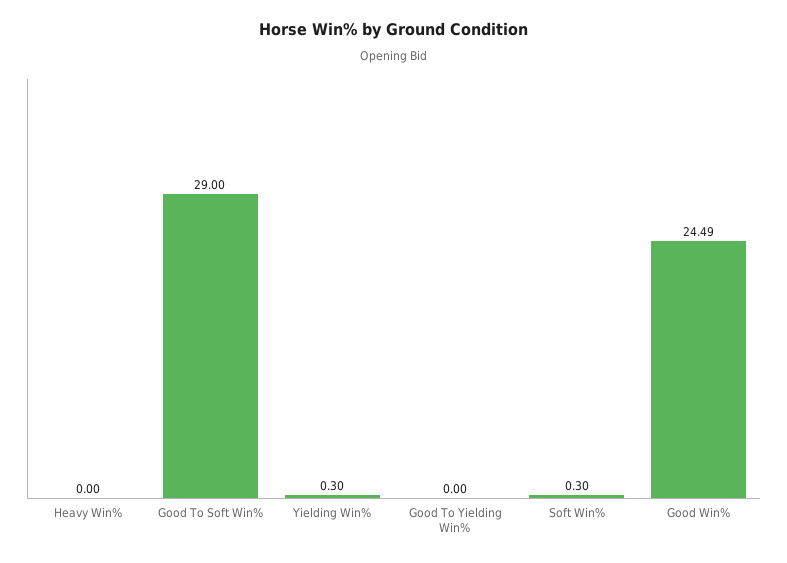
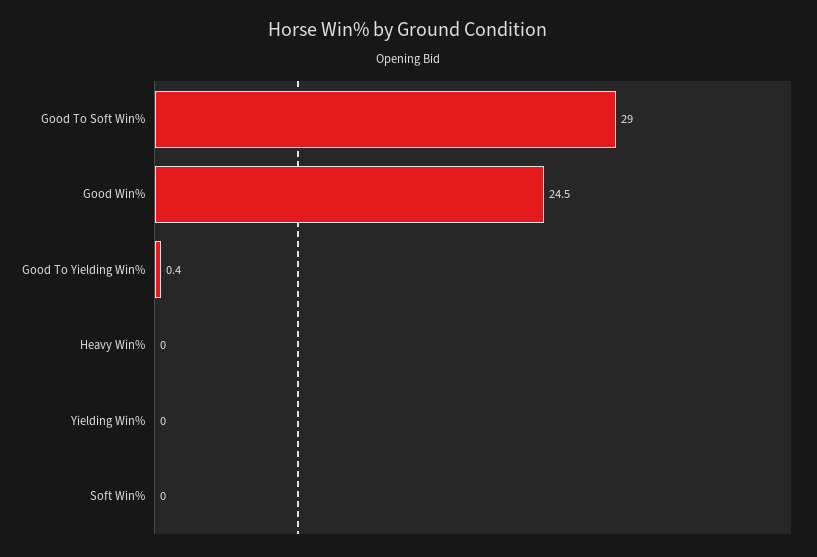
  {
    "Heavy Win%": 0,
    "Good To Soft Win%": 29,
-   "Yielding Win%": 0.3,
+   "Yielding Win%": 0,
-   "Good To Yielding Win%": 0,
+   "Good To Yielding Win%": 0.4,
-   "Soft Win%": 0.3,
+   "Soft Win%": 0,
    "Good Win%": 24.49
  }

